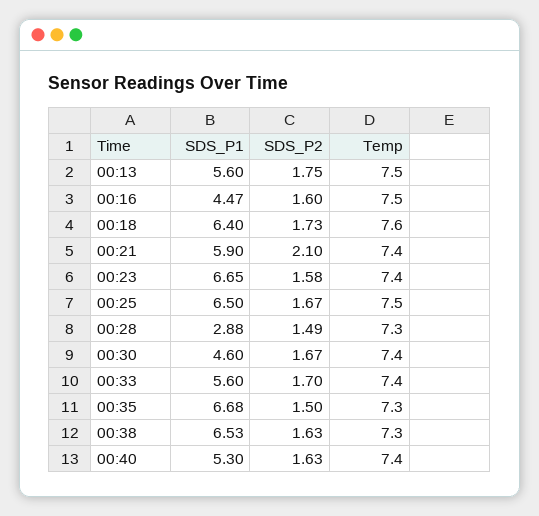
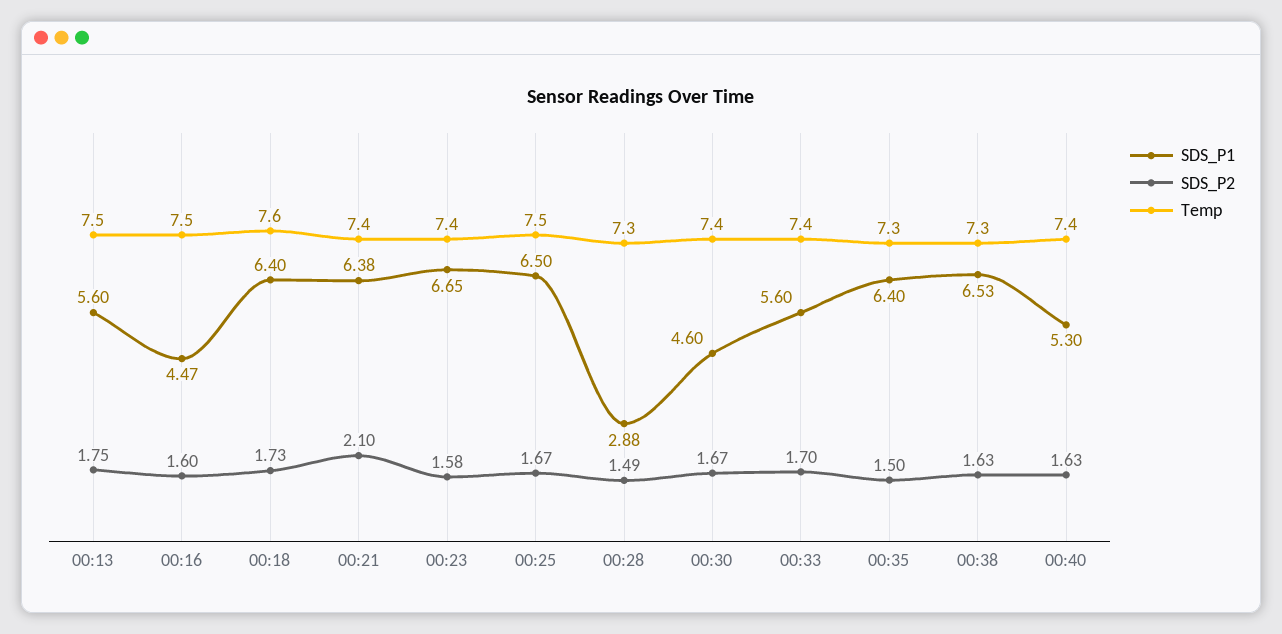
  {
    "SDS_P1": {
      "00:13": 5.6,
      "00:16": 4.47,
      "00:18": 6.4,
-     "00:21": 5.9,
+     "00:21": 6.38,
      "00:23": 6.65,
      "00:25": 6.5,
      "00:28": 2.88,
      "00:30": 4.6,
      "00:33": 5.6,
-     "00:35": 6.68,
+     "00:35": 6.4,
      "00:38": 6.53,
      "00:40": 5.3
    },
    "SDS_P2": {
      "00:13": 1.75,
      "00:16": 1.6,
      "00:18": 1.73,
      "00:21": 2.1,
      "00:23": 1.58,
      "00:25": 1.67,
      "00:28": 1.49,
      "00:30": 1.67,
      "00:33": 1.7,
      "00:35": 1.5,
      "00:38": 1.63,
      "00:40": 1.63
    },
    "Temp": {
      "00:13": 7.5,
      "00:16": 7.5,
      "00:18": 7.6,
      "00:21": 7.4,
      "00:23": 7.4,
      "00:25": 7.5,
      "00:28": 7.3,
      "00:30": 7.4,
      "00:33": 7.4,
      "00:35": 7.3,
      "00:38": 7.3,
      "00:40": 7.4
    }
  }

